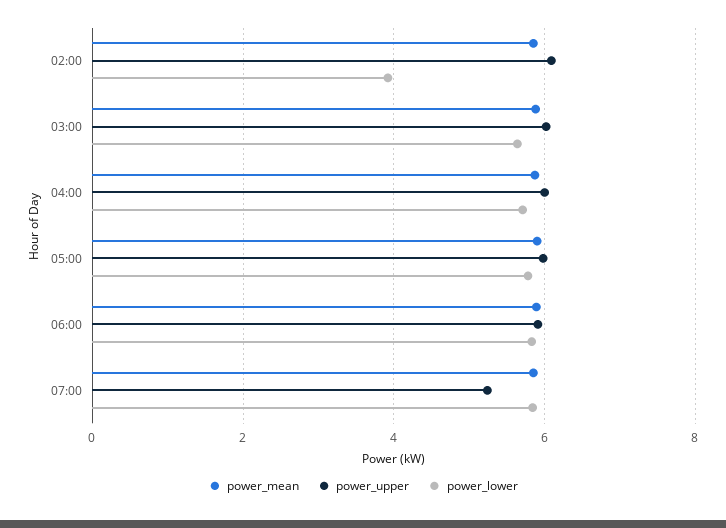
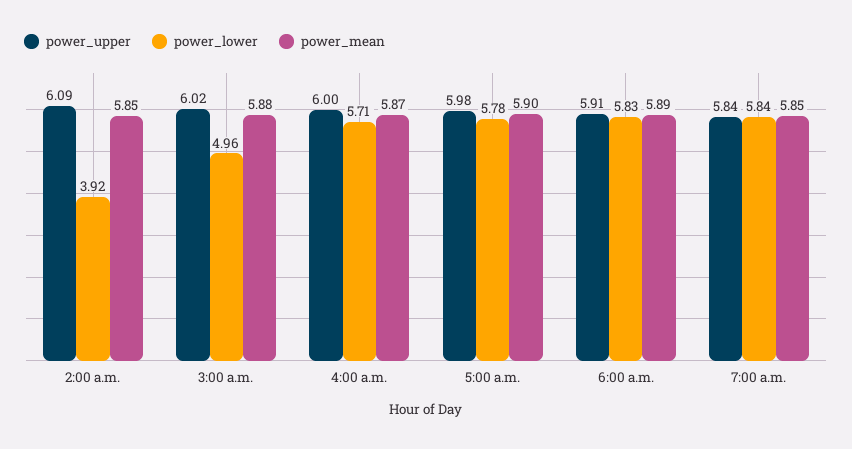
  {
    "power_mean": {
      "02:00": 5.85,
      "03:00": 5.88,
      "04:00": 5.87,
      "05:00": 5.9,
      "06:00": 5.89,
      "07:00": 5.85
    },
    "power_upper": {
      "02:00": 6.09,
      "03:00": 6.02,
      "04:00": 6,
      "05:00": 5.98,
      "06:00": 5.91,
-     "07:00": 5.2
+     "07:00": 5.84
    },
    "power_lower": {
      "02:00": 3.92,
-     "03:00": 5.6,
+     "03:00": 4.96,
      "04:00": 5.71,
      "05:00": 5.78,
      "06:00": 5.83,
      "07:00": 5.84
    }
  }

